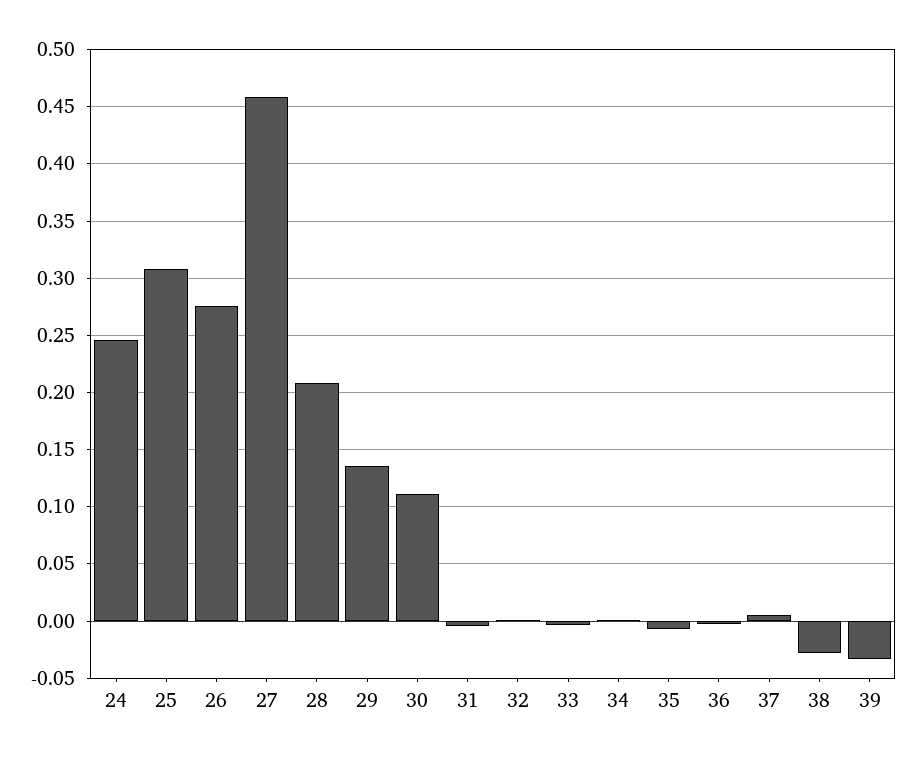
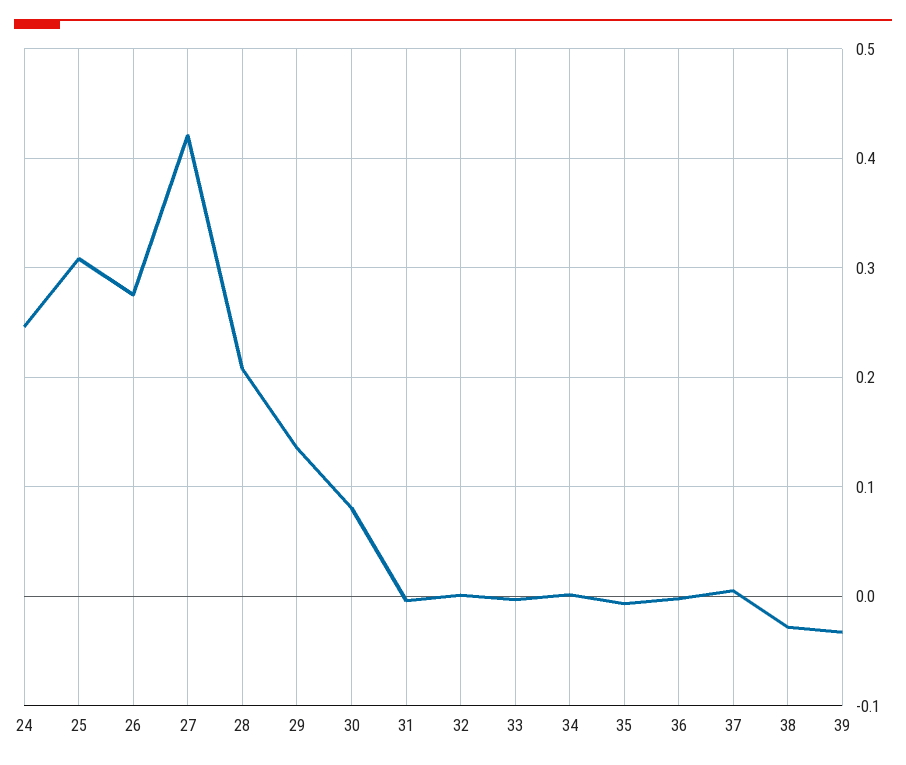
  {
    "24": 0.25,
    "25": 0.31,
    "26": 0.28,
-   "27": 0.46,
+   "27": 0.42,
    "28": 0.21,
    "29": 0.14,
-   "30": 0.11,
+   "30": 0.08,
    "31": 0,
    "32": 0,
    "33": 0,
    "34": 0,
    "35": -0.01,
    "36": 0,
    "37": 0.01,
    "38": -0.03,
    "39": -0.03
  }

